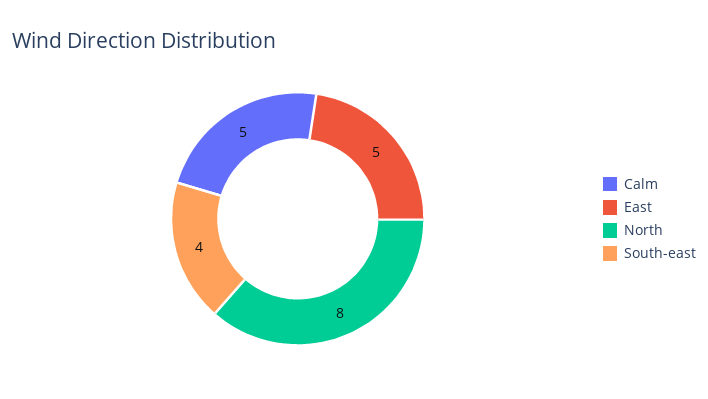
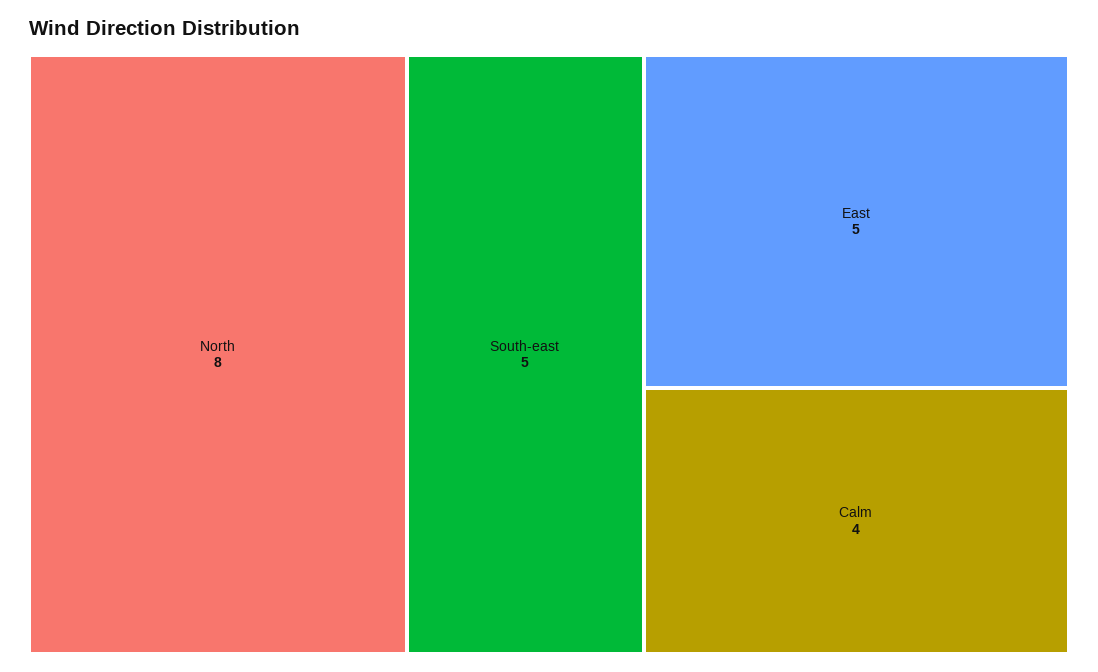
  {
-   "Calm": 5,
+   "Calm": 4,
    "East": 5,
    "North": 8,
-   "South-east": 4
+   "South-east": 5
  }

